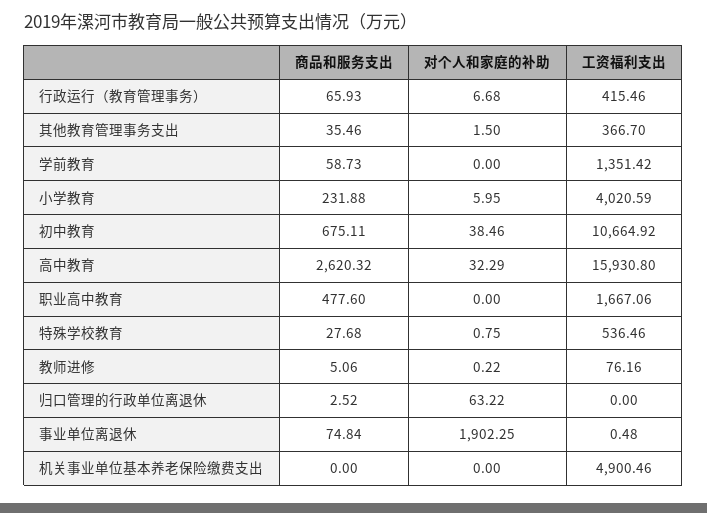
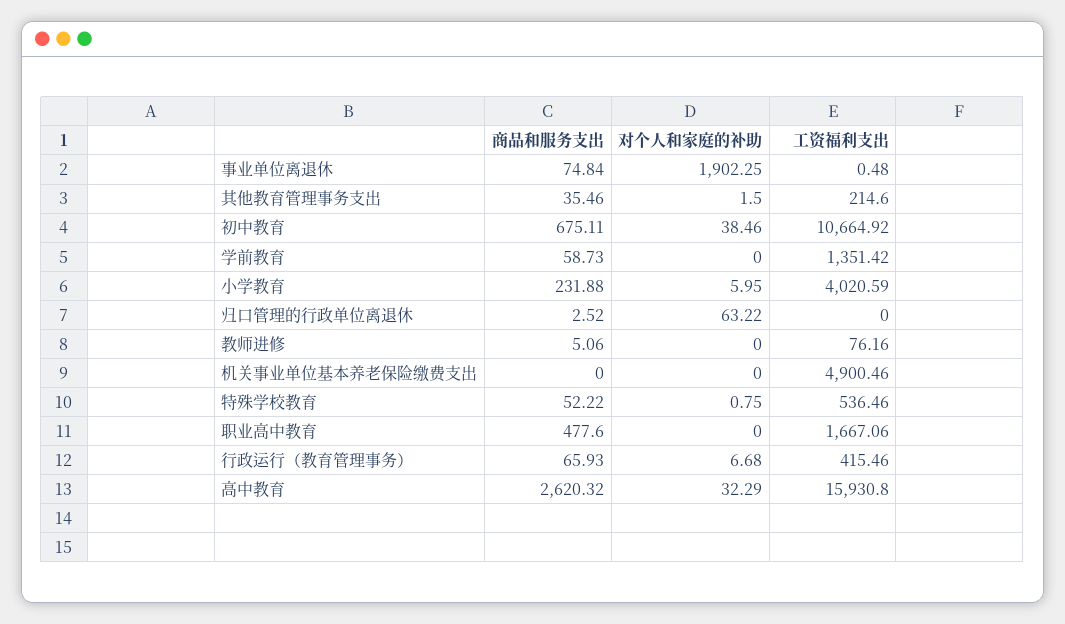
  {
    "商品和服务支出": {
      "行政运行（教育管理事务）": 65.93,
      "其他教育管理事务支出": 35.46,
      "学前教育": 58.73,
      "小学教育": 231.88,
      "初中教育": 675.11,
      "高中教育": 2620.32,
      "职业高中教育": 477.6,
-     "特殊学校教育": 27.68,
+     "特殊学校教育": 52.22,
      "教师进修": 5.06,
      "归口管理的行政单位离退休": 2.52,
      "事业单位离退休": 74.84,
      "机关事业单位基本养老保险缴费支出": 0
    },
    "对个人和家庭的补助": {
      "行政运行（教育管理事务）": 6.68,
      "其他教育管理事务支出": 1.5,
      "学前教育": 0,
      "小学教育": 5.95,
      "初中教育": 38.46,
      "高中教育": 32.29,
      "职业高中教育": 0,
      "特殊学校教育": 0.75,
-     "教师进修": 0.22,
+     "教师进修": 0,
      "归口管理的行政单位离退休": 63.22,
      "事业单位离退休": 1902.25,
      "机关事业单位基本养老保险缴费支出": 0
    },
    "工资福利支出": {
      "行政运行（教育管理事务）": 415.46,
-     "其他教育管理事务支出": 366.7,
+     "其他教育管理事务支出": 214.6,
      "学前教育": 1351.42,
      "小学教育": 4020.59,
      "初中教育": 10664.92,
      "高中教育": 15930.8,
      "职业高中教育": 1667.06,
      "特殊学校教育": 536.46,
      "教师进修": 76.16,
      "归口管理的行政单位离退休": 0,
      "事业单位离退休": 0.48,
      "机关事业单位基本养老保险缴费支出": 4900.46
    }
  }

